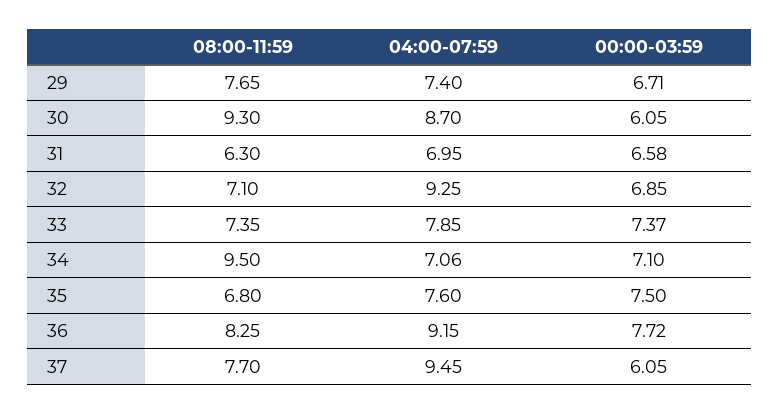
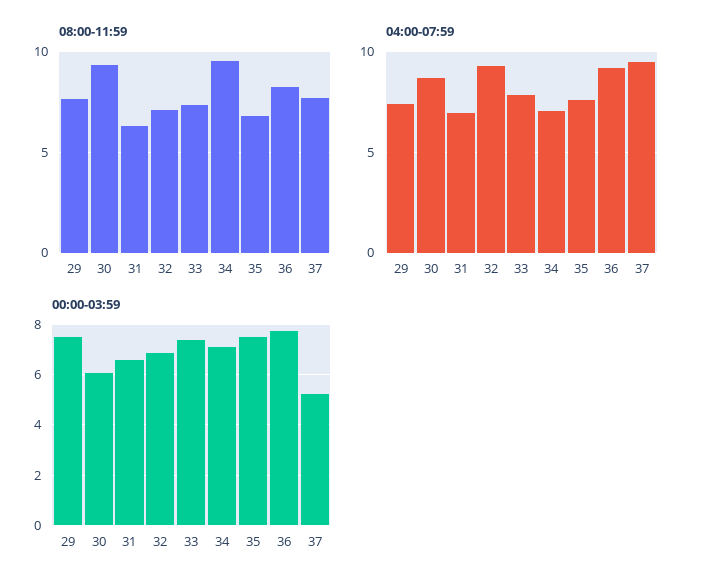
  {
    "08:00-11:59": {
      "29": 7.65,
      "30": 9.3,
      "31": 6.3,
      "32": 7.1,
      "33": 7.35,
      "34": 9.5,
      "35": 6.8,
      "36": 8.25,
      "37": 7.7
    },
    "04:00-07:59": {
      "29": 7.4,
      "30": 8.7,
      "31": 6.95,
      "32": 9.25,
      "33": 7.85,
      "34": 7.06,
      "35": 7.6,
      "36": 9.15,
      "37": 9.45
    },
    "00:00-03:59": {
-     "29": 6.71,
+     "29": 7.5,
      "30": 6.05,
      "31": 6.58,
      "32": 6.85,
      "33": 7.37,
      "34": 7.1,
      "35": 7.5,
      "36": 7.72,
-     "37": 6.05
+     "37": 5.25
    }
  }

